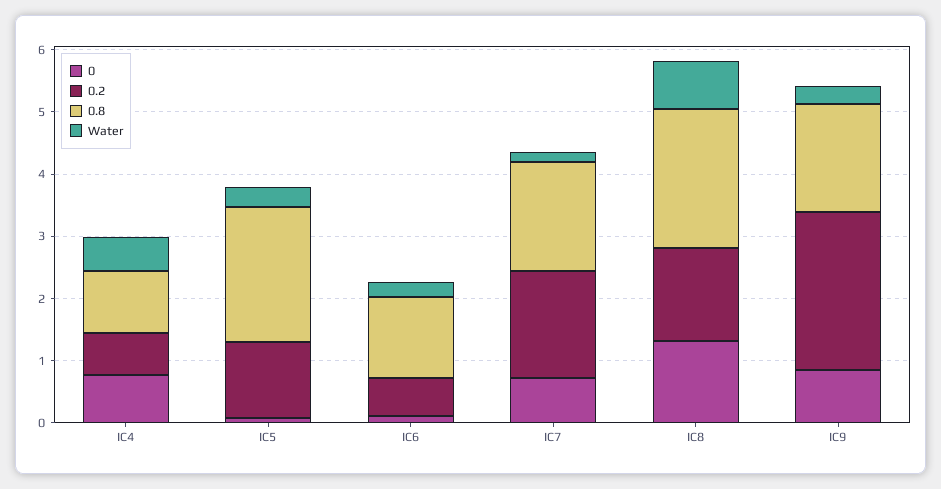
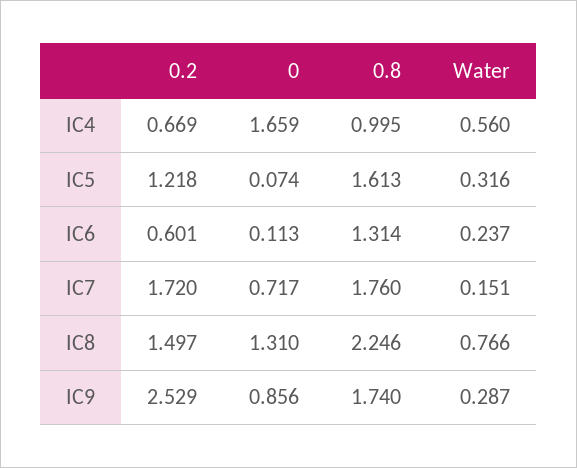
  {
    "0": {
-     "IC4": 0.8,
+     "IC4": 1.659,
      "IC5": 0.074,
      "IC6": 0.113,
      "IC7": 0.717,
      "IC8": 1.31,
      "IC9": 0.856
    },
    "0.2": {
      "IC4": 0.669,
      "IC5": 1.218,
      "IC6": 0.601,
      "IC7": 1.72,
      "IC8": 1.497,
      "IC9": 2.529
    },
    "0.8": {
      "IC4": 0.995,
-     "IC5": 2.2,
+     "IC5": 1.613,
      "IC6": 1.314,
      "IC7": 1.76,
      "IC8": 2.246,
      "IC9": 1.74
    },
    "Water": {
      "IC4": 0.56,
      "IC5": 0.316,
      "IC6": 0.237,
      "IC7": 0.151,
      "IC8": 0.766,
      "IC9": 0.287
    }
  }

